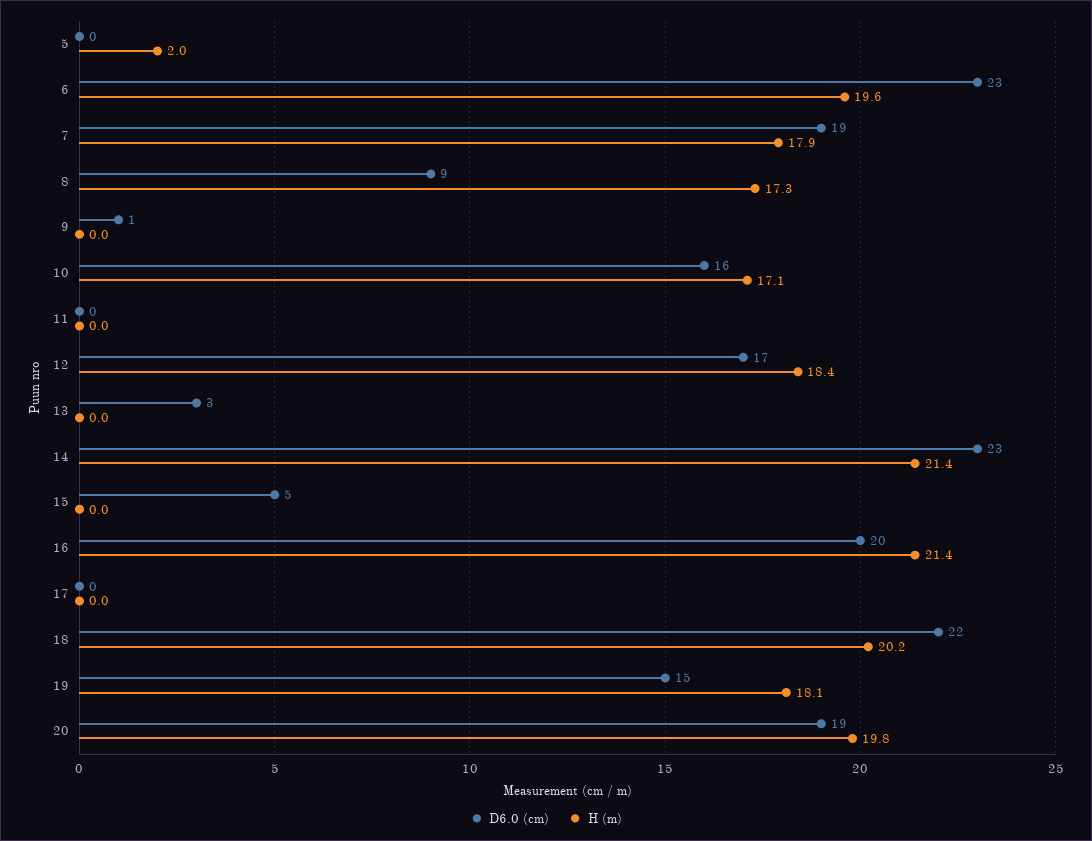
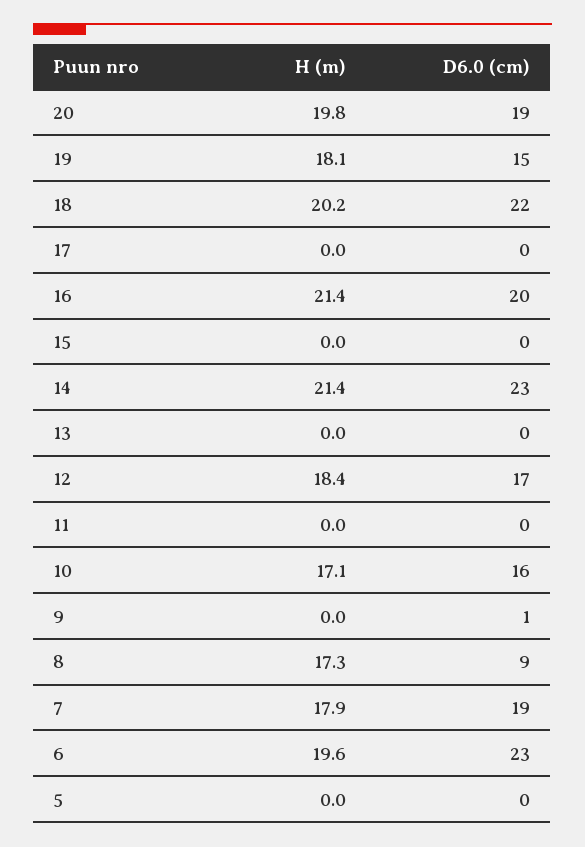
  {
    "D6.0 (cm)": {
      "5": 0,
      "6": 23,
      "7": 19,
      "8": 9,
      "9": 1,
      "10": 16,
      "11": 0,
      "12": 17,
-     "13": 3,
+     "13": 0,
      "14": 23,
-     "15": 5,
+     "15": 0,
      "16": 20,
      "17": 0,
      "18": 22,
      "19": 15,
      "20": 19
    },
    "H (m)": {
-     "5": 2,
+     "5": 0,
      "6": 19.6,
      "7": 17.9,
      "8": 17.3,
      "9": 0,
      "10": 17.1,
      "11": 0,
      "12": 18.4,
      "13": 0,
      "14": 21.4,
      "15": 0,
      "16": 21.4,
      "17": 0,
      "18": 20.2,
      "19": 18.1,
      "20": 19.8
    }
  }

